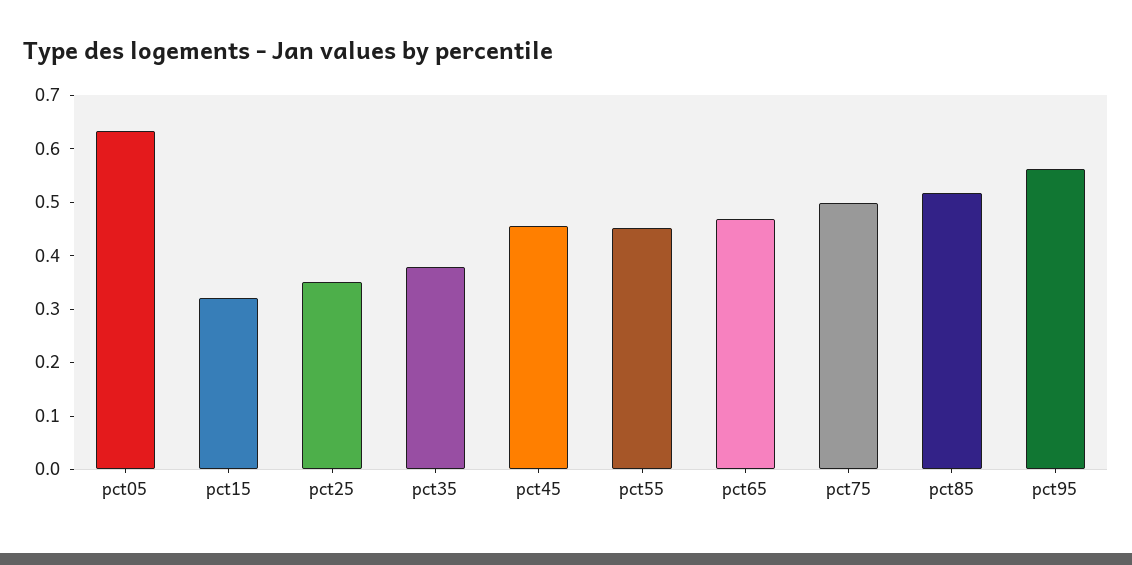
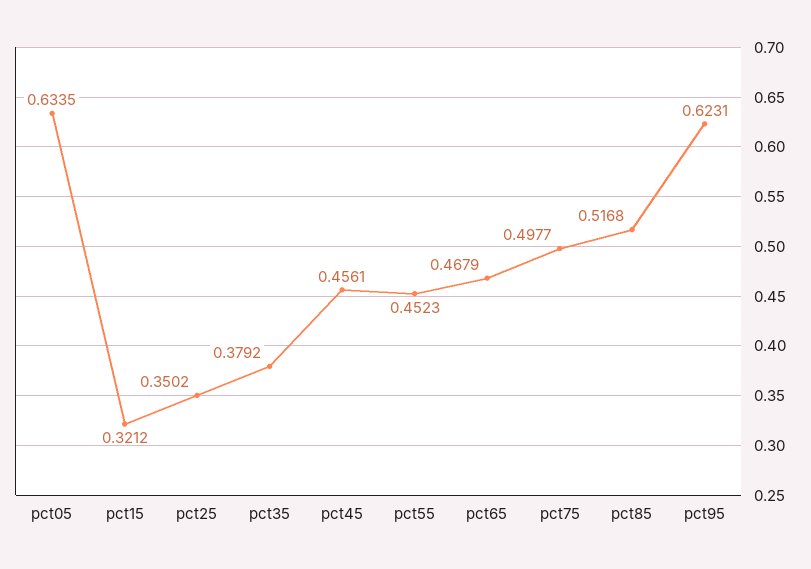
  {
    "pct05": 0.6335,
    "pct15": 0.3212,
    "pct25": 0.3502,
    "pct35": 0.3792,
    "pct45": 0.4561,
    "pct55": 0.4523,
    "pct65": 0.4679,
    "pct75": 0.4977,
    "pct85": 0.5168,
-   "pct95": 0.56
+   "pct95": 0.6231
  }

